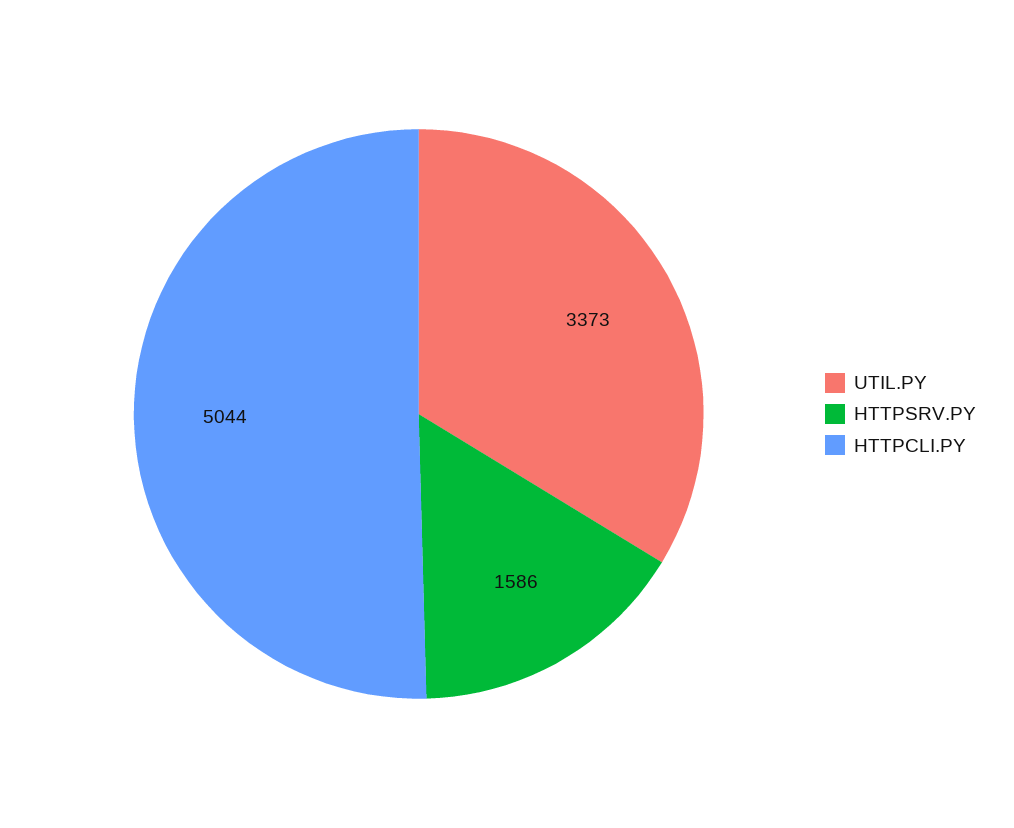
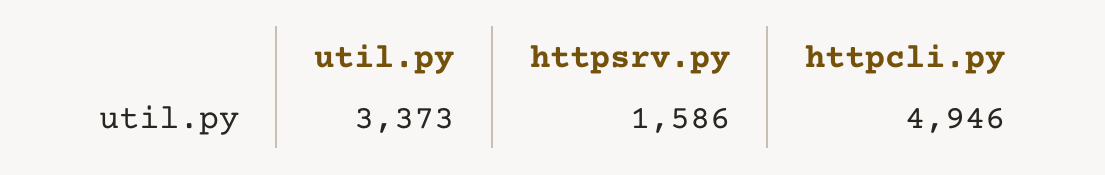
  {
    "UTIL.PY": 3373,
    "HTTPSRV.PY": 1586,
-   "HTTPCLI.PY": 5044
+   "HTTPCLI.PY": 4946
  }

